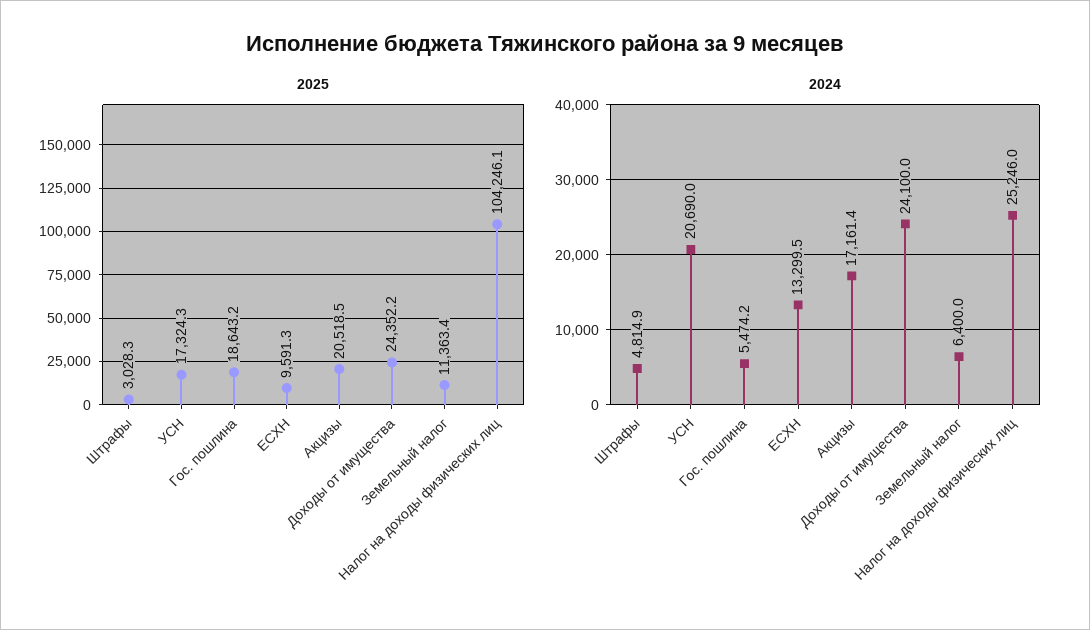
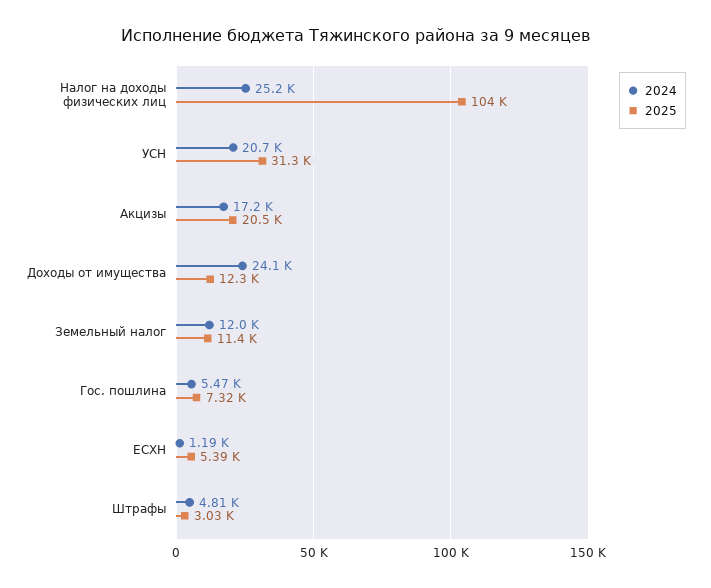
  {
    "2025": {
      "Штрафы": 3028.3,
-     "УСН": 17324.3,
+     "УСН": 31300,
-     "Гос. пошлина": 18643.2,
+     "Гос. пошлина": 7320,
-     "ЕСХН": 9591.3,
+     "ЕСХН": 5390,
      "Акцизы": 20518.5,
-     "Доходы от имущества": 24352.2,
+     "Доходы от имущества": 12300,
      "Земельный налог": 11363.4,
      "Налог на доходы физических лиц": 104246.1
    },
    "2024": {
      "Штрафы": 4814.9,
      "УСН": 20690,
      "Гос. пошлина": 5474.2,
-     "ЕСХН": 13299.5,
+     "ЕСХН": 1190,
      "Акцизы": 17161.4,
      "Доходы от имущества": 24100,
-     "Земельный налог": 6400,
+     "Земельный налог": 12000,
      "Налог на доходы физических лиц": 25246
    }
  }

